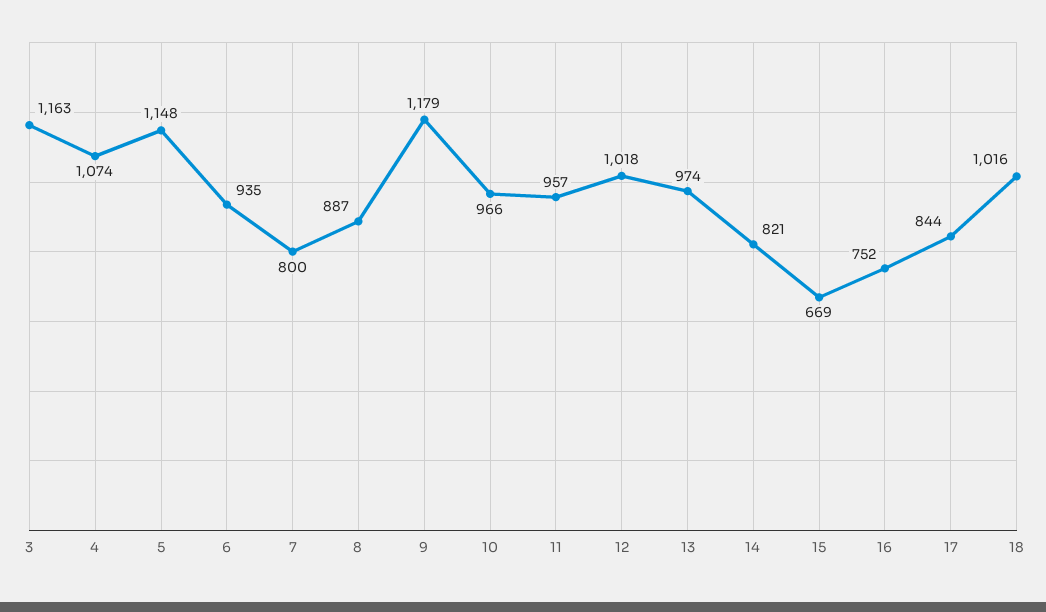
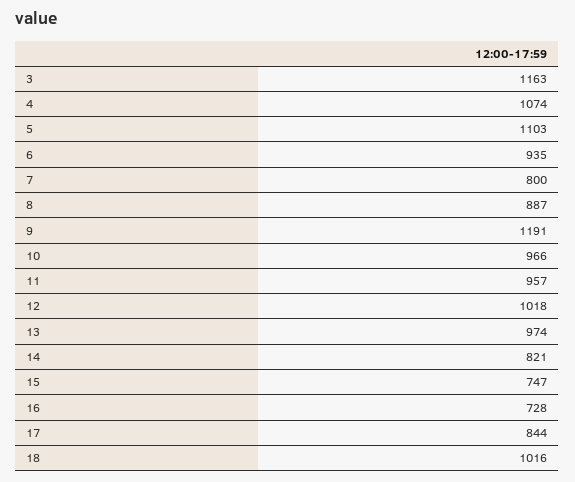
  {
    "3": 1163,
    "4": 1074,
-   "5": 1148,
+   "5": 1103,
    "6": 935,
    "7": 800,
    "8": 887,
-   "9": 1179,
+   "9": 1191,
    "10": 966,
    "11": 957,
    "12": 1018,
    "13": 974,
    "14": 821,
-   "15": 669,
+   "15": 747,
-   "16": 752,
+   "16": 728,
    "17": 844,
    "18": 1016
  }

